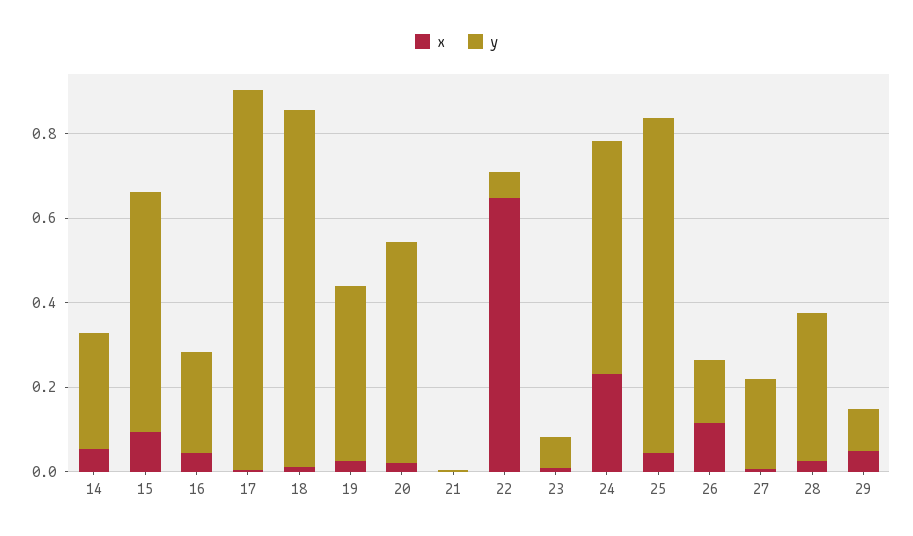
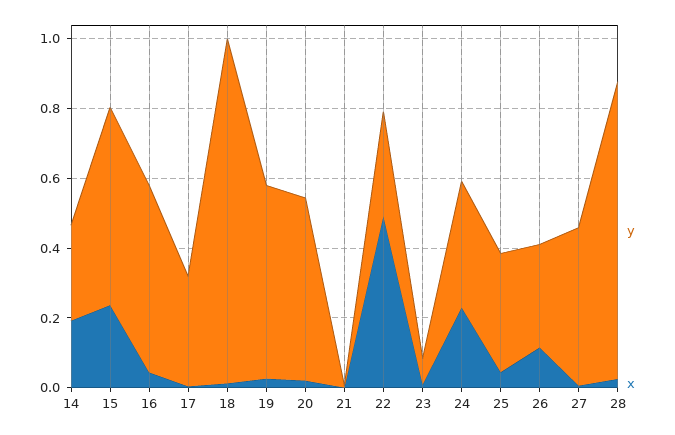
  {
    "x": {
-     "14": 0.05,
+     "14": 0.2,
-     "15": 0.1,
+     "15": 0.25,
      "16": 0.05,
      "17": 0,
      "18": 0,
      "19": 0.05,
      "20": 0,
      "21": 0,
-     "22": 0.65,
+     "22": 0.5,
      "23": 0,
      "24": 0.25,
      "25": 0.05,
      "26": 0.1,
      "27": 0,
-     "28": 0.05,
+     "28": 0.05
-     "29": 0.05
    },
    "y": {
      "14": 0.25,
      "15": 0.55,
-     "16": 0.25,
+     "16": 0.55,
-     "17": 0.9,
+     "17": 0.3,
-     "18": 0.85,
+     "18": 1,
-     "19": 0.4,
+     "19": 0.55,
      "20": 0.5,
      "21": 0,
-     "22": 0.05,
+     "22": 0.3,
      "23": 0.05,
-     "24": 0.55,
+     "24": 0.35,
-     "25": 0.8,
+     "25": 0.35,
-     "26": 0.15,
+     "26": 0.3,
-     "27": 0.2,
+     "27": 0.45,
-     "28": 0.35,
+     "28": 0.85
-     "29": 0.1
    }
  }

